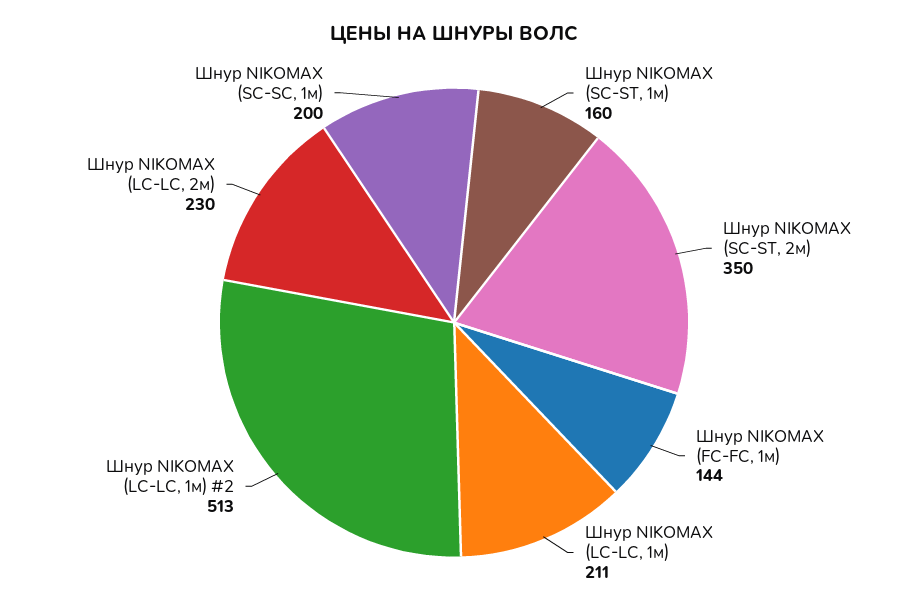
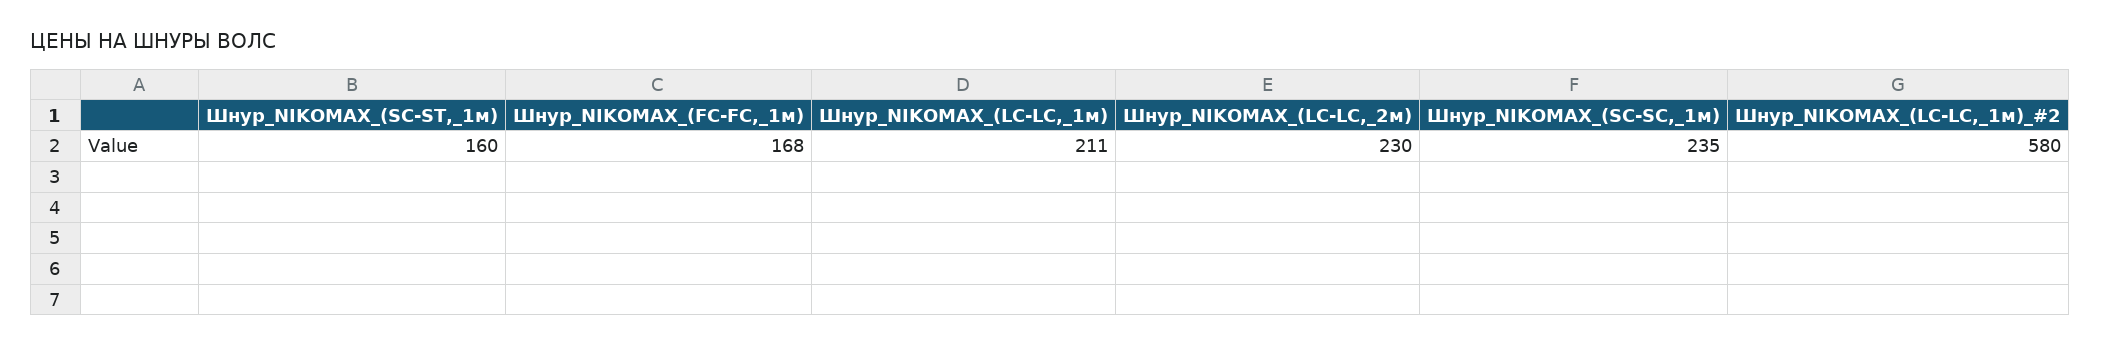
  {
    "Шнур NIKOMAX (SC-ST, 1м)": 160,
-   "Шнур NIKOMAX (SC-ST, 2м)": 350,
-   "Шнур NIKOMAX (FC-FC, 1м)": 144,
+   "Шнур NIKOMAX (FC-FC, 1м)": 168,
    "Шнур NIKOMAX (LC-LC, 1м)": 211,
-   "Шнур NIKOMAX (LC-LC, 1м) #2": 513,
+   "Шнур NIKOMAX (LC-LC, 1м) #2": 580,
    "Шнур NIKOMAX (LC-LC, 2м)": 230,
-   "Шнур NIKOMAX (SC-SC, 1м)": 200
+   "Шнур NIKOMAX (SC-SC, 1м)": 235
  }

